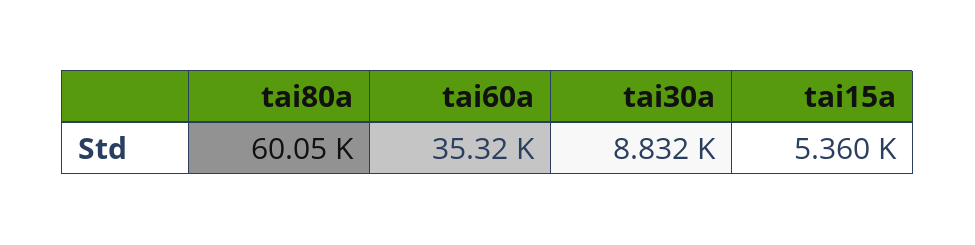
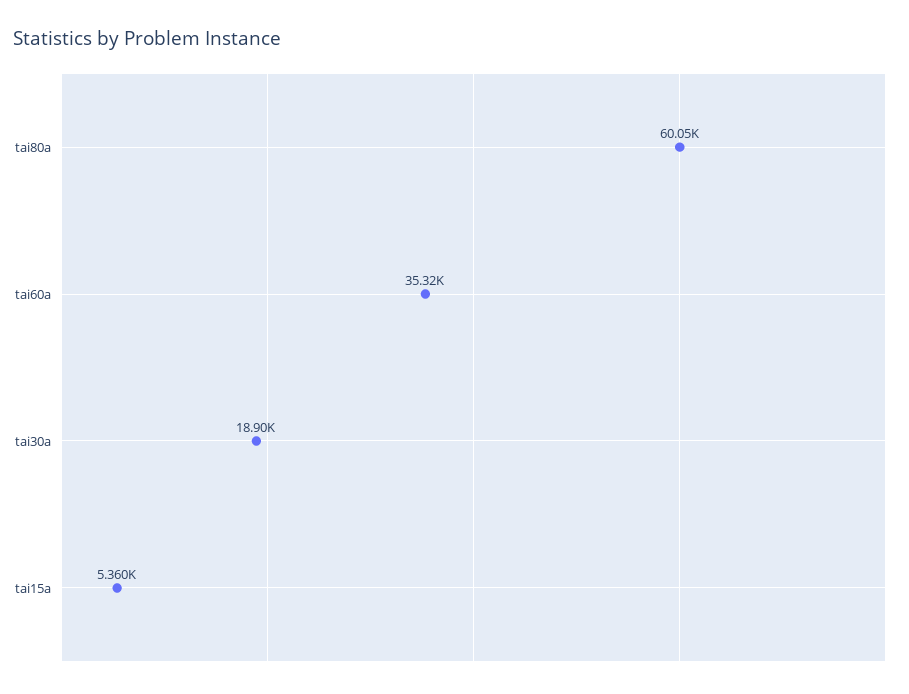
  {
    "tai80a": 60050,
    "tai60a": 35320,
-   "tai30a": 8832,
+   "tai30a": 18900,
    "tai15a": 5360
  }

